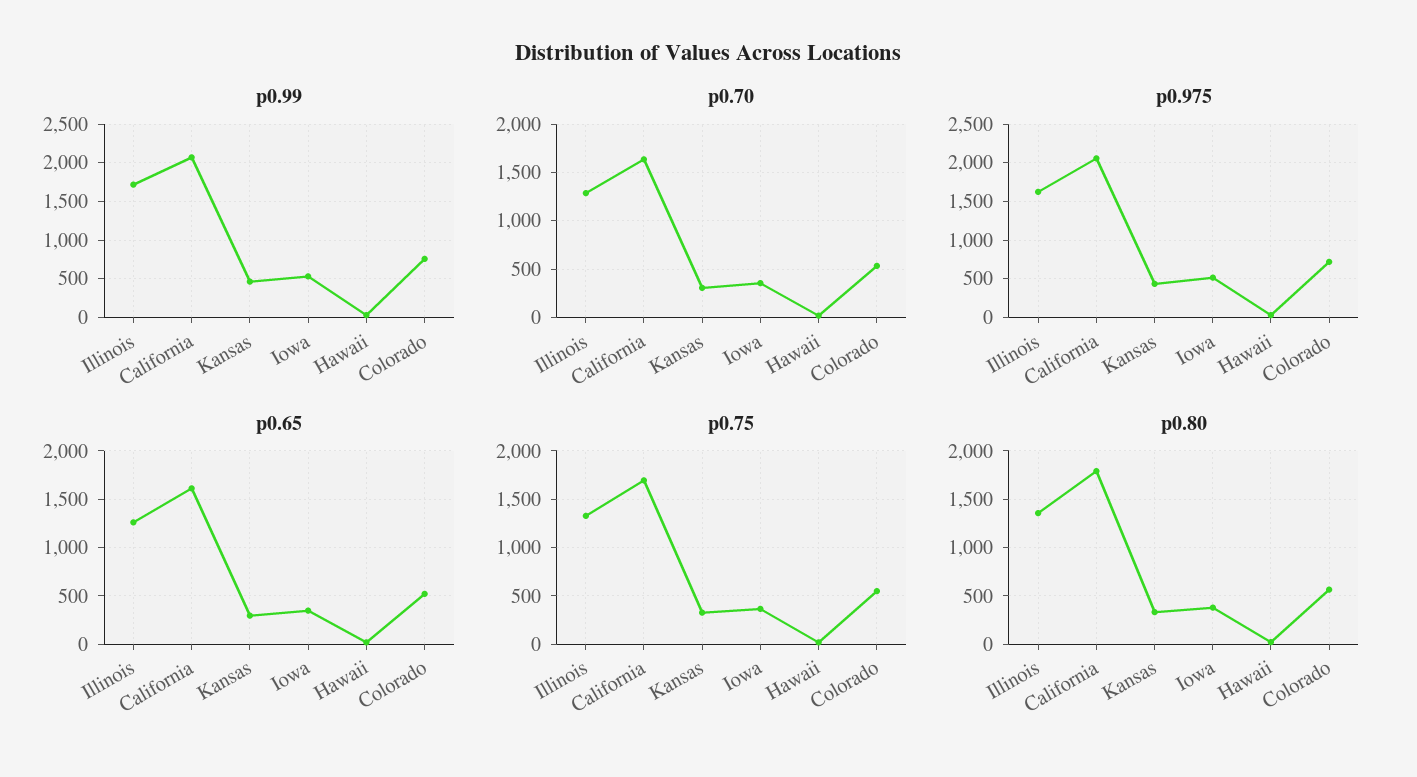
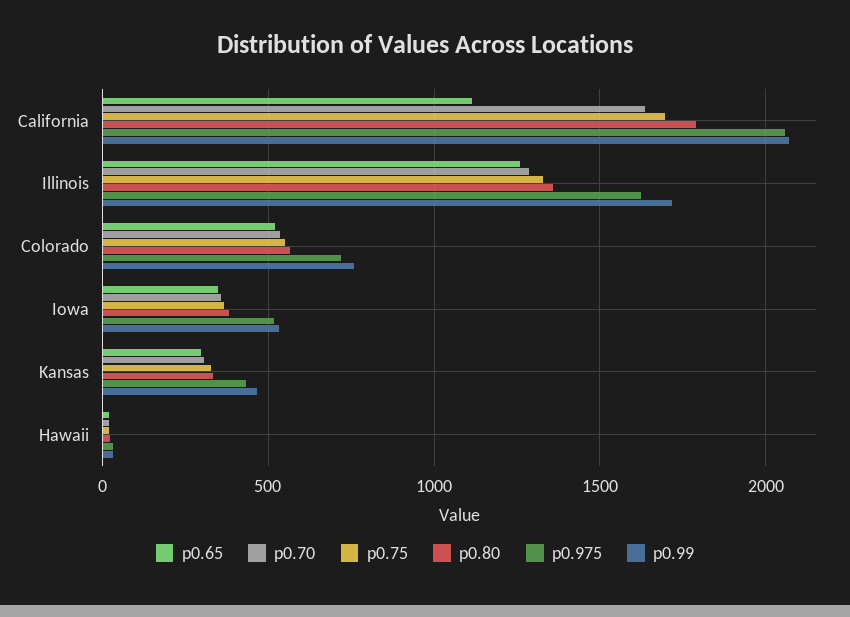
  {
    "p0.99": {
      "Illinois": 1700,
      "California": 2050,
      "Kansas": 450,
      "Iowa": 550,
      "Hawaii": 50,
      "Colorado": 750
    },
    "p0.70": {
      "Illinois": 1300,
      "California": 1650,
      "Kansas": 300,
      "Iowa": 350,
      "Hawaii": 0,
      "Colorado": 550
    },
    "p0.975": {
      "Illinois": 1600,
      "California": 2050,
      "Kansas": 450,
      "Iowa": 500,
      "Hawaii": 50,
      "Colorado": 700
    },
    "p0.65": {
      "Illinois": 1250,
-     "California": 1600,
+     "California": 1100,
      "Kansas": 300,
      "Iowa": 350,
      "Hawaii": 0,
      "Colorado": 500
    },
    "p0.75": {
      "Illinois": 1350,
      "California": 1700,
      "Kansas": 350,
      "Iowa": 350,
      "Hawaii": 0,
      "Colorado": 550
    },
    "p0.80": {
      "Illinois": 1350,
      "California": 1800,
      "Kansas": 350,
      "Iowa": 400,
      "Hawaii": 0,
      "Colorado": 550
    }
  }

